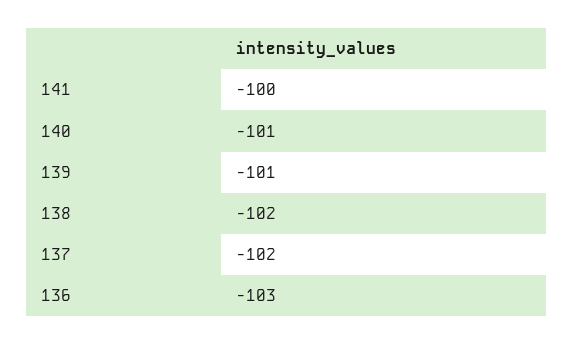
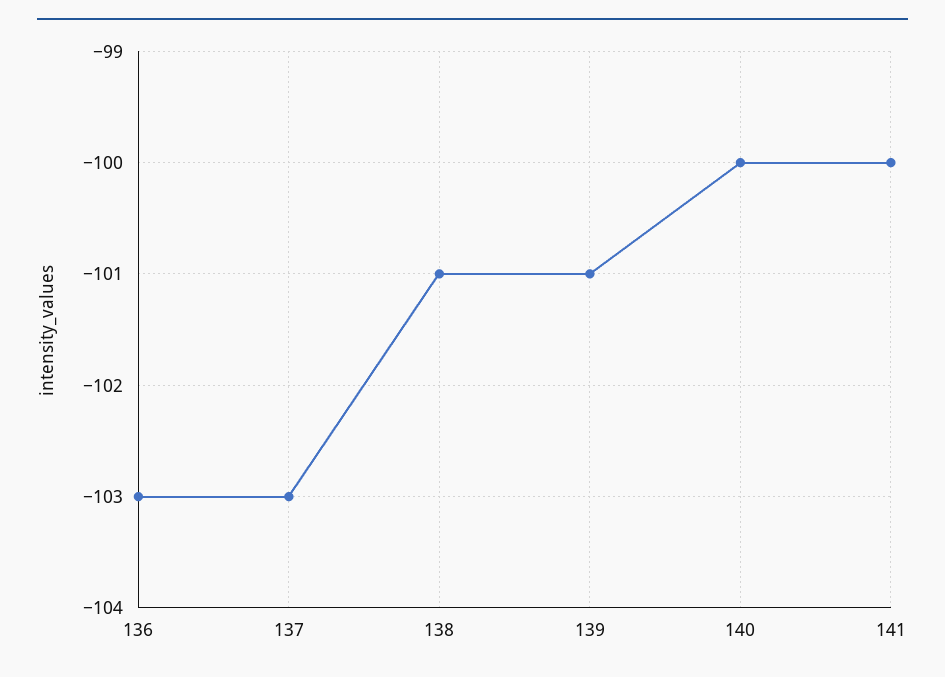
  {
    "141": -100,
-   "140": -101,
+   "140": -100,
    "139": -101,
-   "138": -102,
+   "138": -101,
-   "137": -102,
+   "137": -103,
    "136": -103
  }

